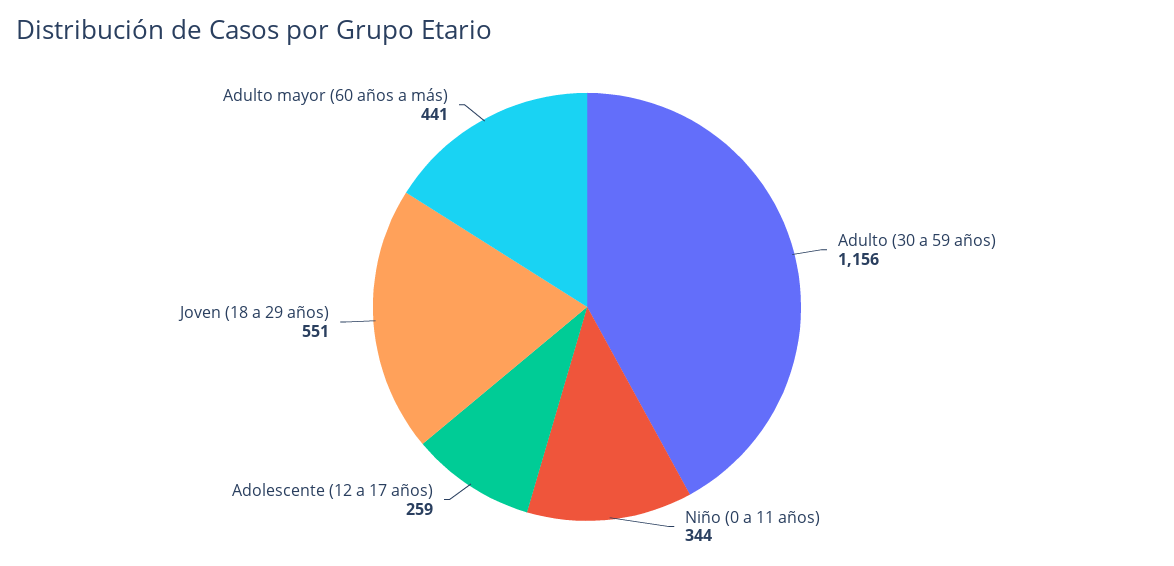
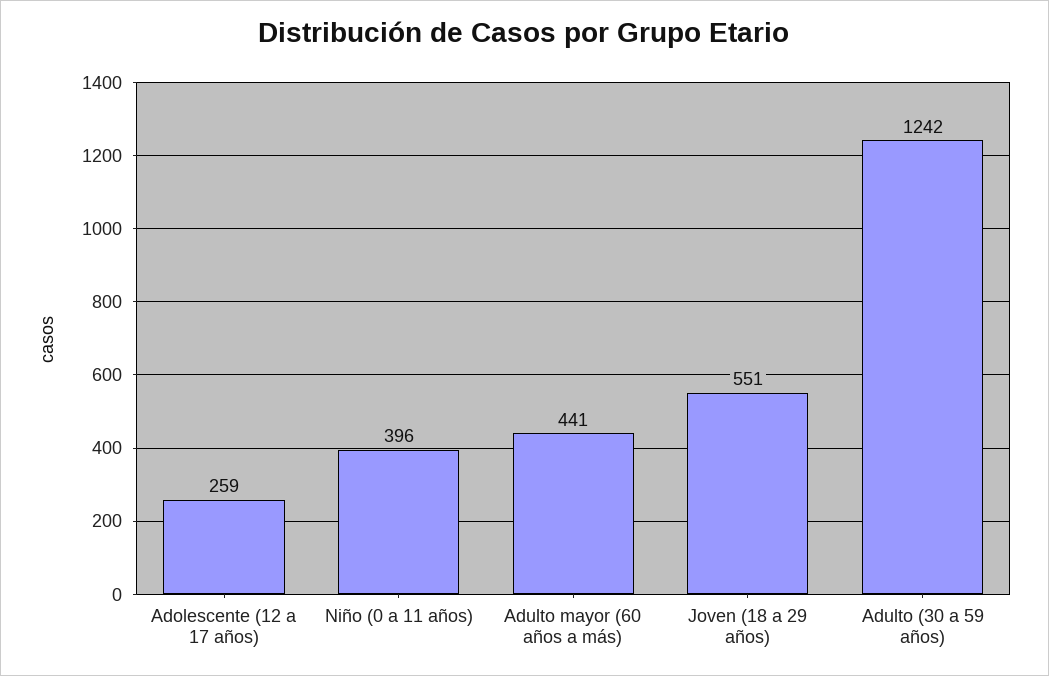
  {
-   "Adulto (30 a 59 años)": 1156,
+   "Adulto (30 a 59 años)": 1242,
-   "Niño (0 a 11 años)": 344,
+   "Niño (0 a 11 años)": 396,
    "Adolescente (12 a 17 años)": 259,
    "Joven (18 a 29 años)": 551,
    "Adulto mayor (60 años a más)": 441
  }

